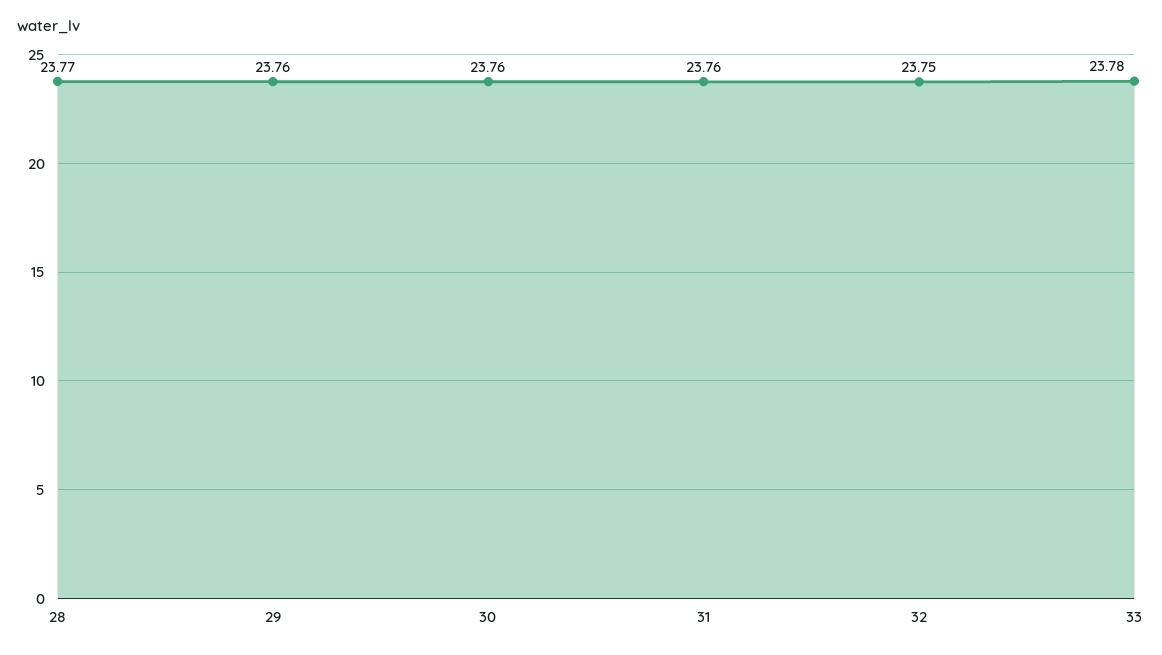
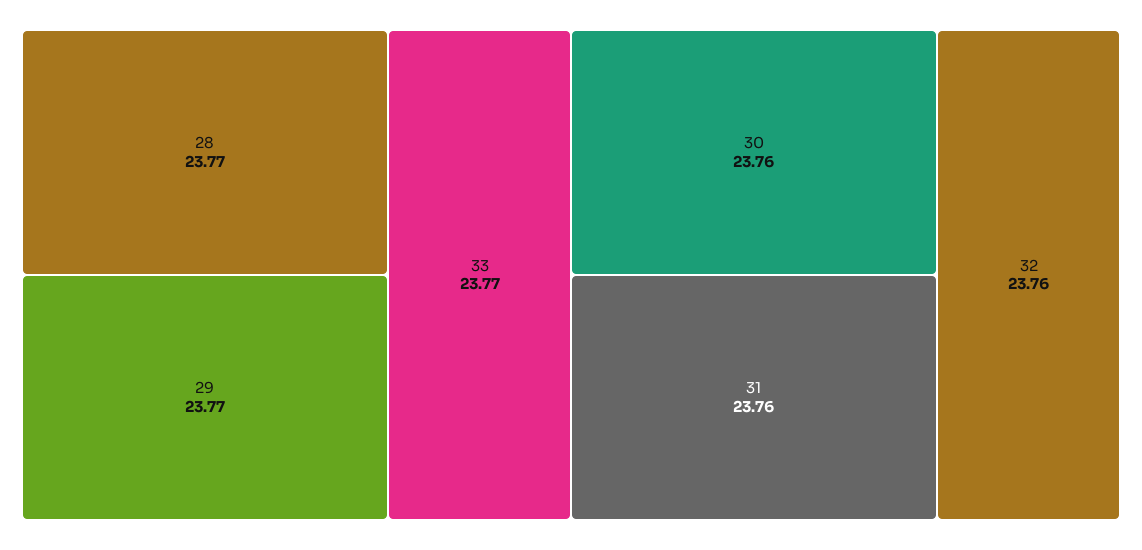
  {
    "28": 23.77,
-   "29": 23.76,
+   "29": 23.77,
    "30": 23.76,
    "31": 23.76,
-   "32": 23.75,
+   "32": 23.76,
-   "33": 23.78
+   "33": 23.77
  }

